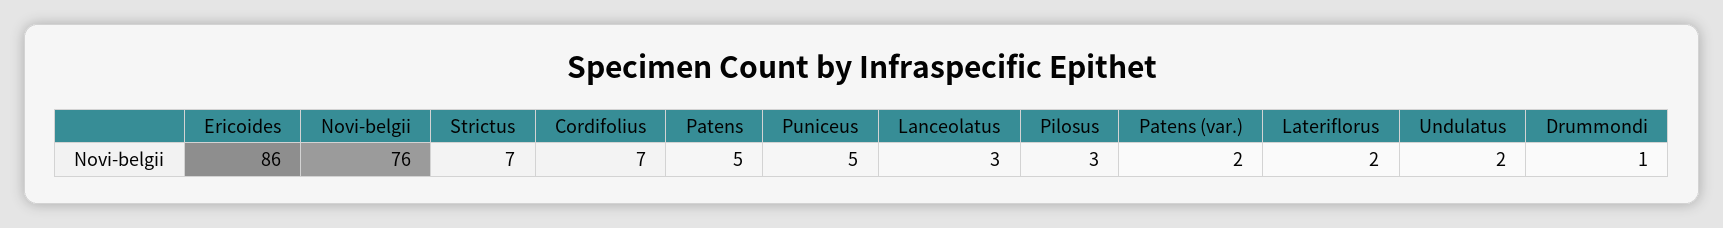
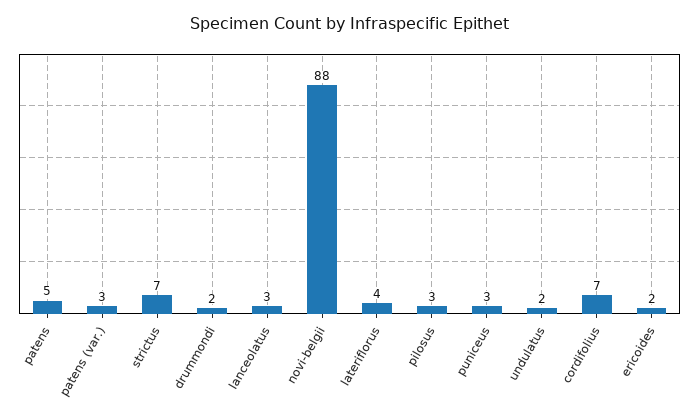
  {
-   "Ericoides": 86,
+   "Ericoides": 2,
-   "Novi-belgii": 76,
+   "Novi-belgii": 88,
    "Strictus": 7,
    "Cordifolius": 7,
    "Patens": 5,
-   "Puniceus": 5,
+   "Puniceus": 3,
    "Lanceolatus": 3,
    "Pilosus": 3,
-   "Patens (var.)": 2,
+   "Patens (var.)": 3,
-   "Lateriflorus": 2,
+   "Lateriflorus": 4,
    "Undulatus": 2,
-   "Drummondi": 1
+   "Drummondi": 2
  }

